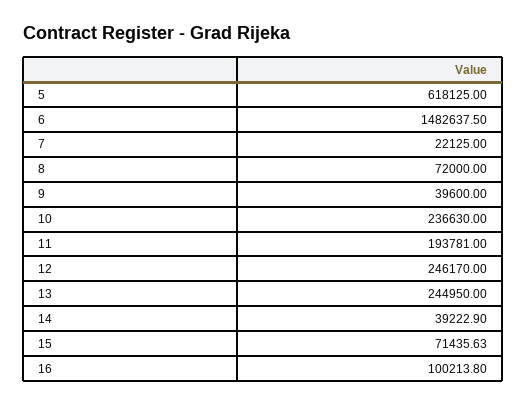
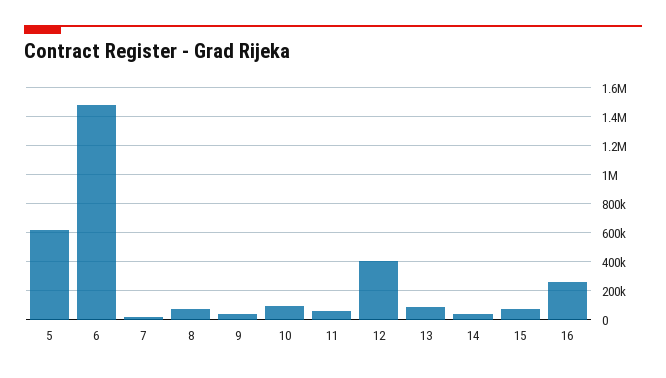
  {
    "5": 618125,
    "6": 1482637.5,
    "7": 22125,
    "8": 72000,
    "9": 39600,
-   "10": 236630,
+   "10": 100000,
-   "11": 193781,
+   "11": 50000,
-   "12": 246170,
+   "12": 400000,
-   "13": 244950,
+   "13": 100000,
    "14": 39222.9,
    "15": 71435.63,
-   "16": 100213.8
+   "16": 250000
  }

